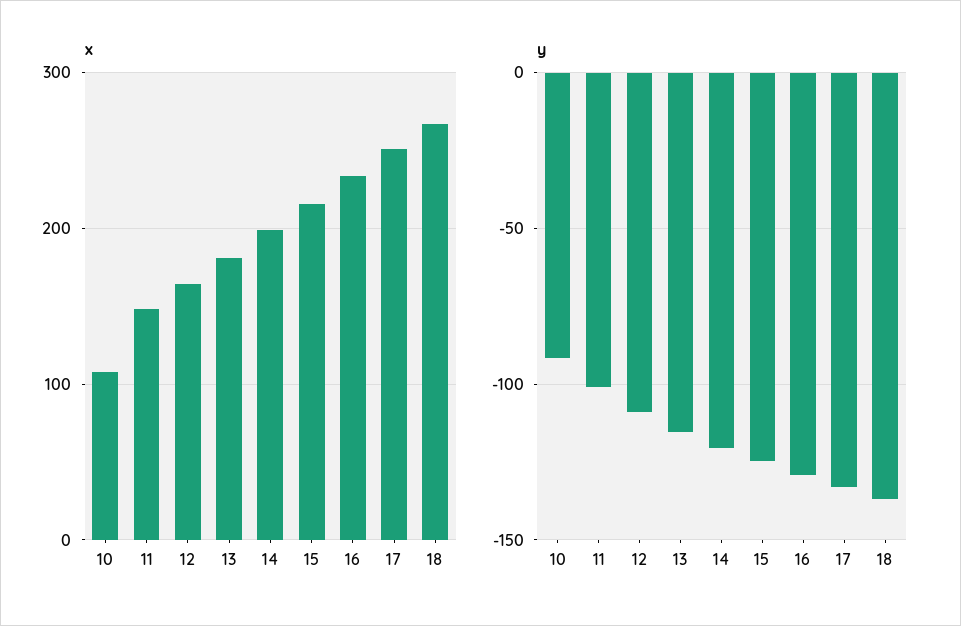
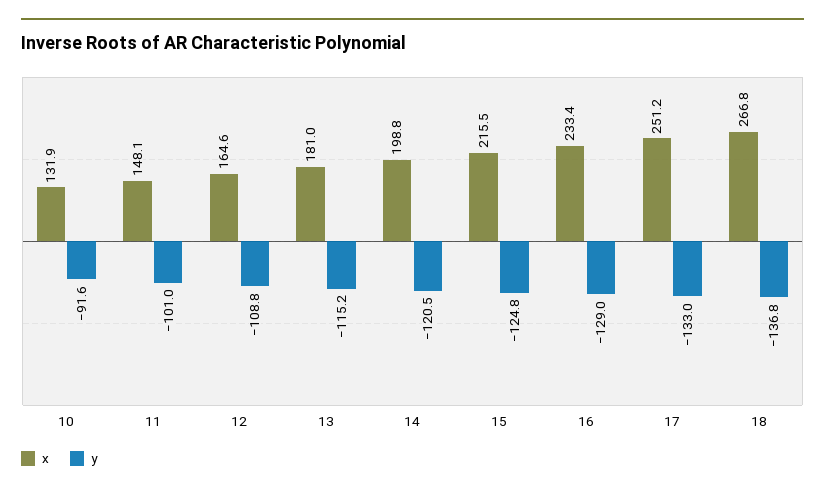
  {
    "x": {
-     "10": 110,
+     "10": 131.9,
      "11": 148.1,
      "12": 164.6,
      "13": 181,
      "14": 198.8,
      "15": 215.5,
      "16": 233.4,
      "17": 251.2,
      "18": 266.8
    },
    "y": {
      "10": -91.6,
      "11": -101,
      "12": -108.8,
      "13": -115.2,
      "14": -120.5,
      "15": -124.8,
      "16": -129,
      "17": -133,
      "18": -136.8
    }
  }

